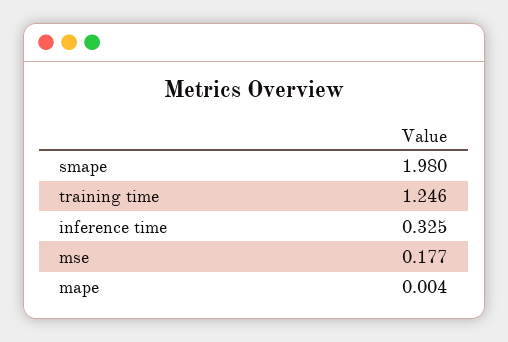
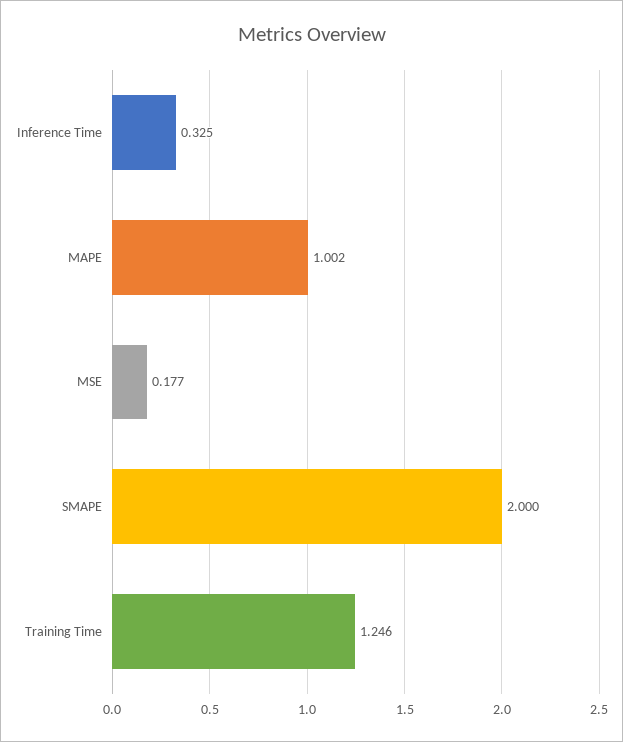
  {
-   "smape": 1.98,
+   "smape": 2,
    "training time": 1.246,
    "inference time": 0.325,
    "mse": 0.177,
-   "mape": 0.004
+   "mape": 1.002
  }

